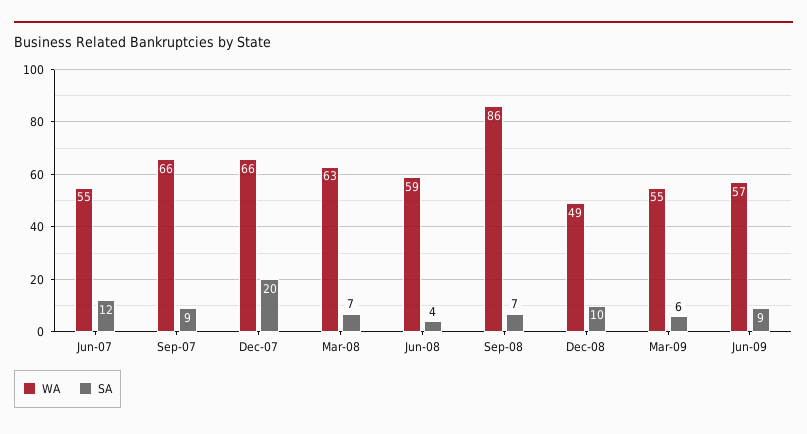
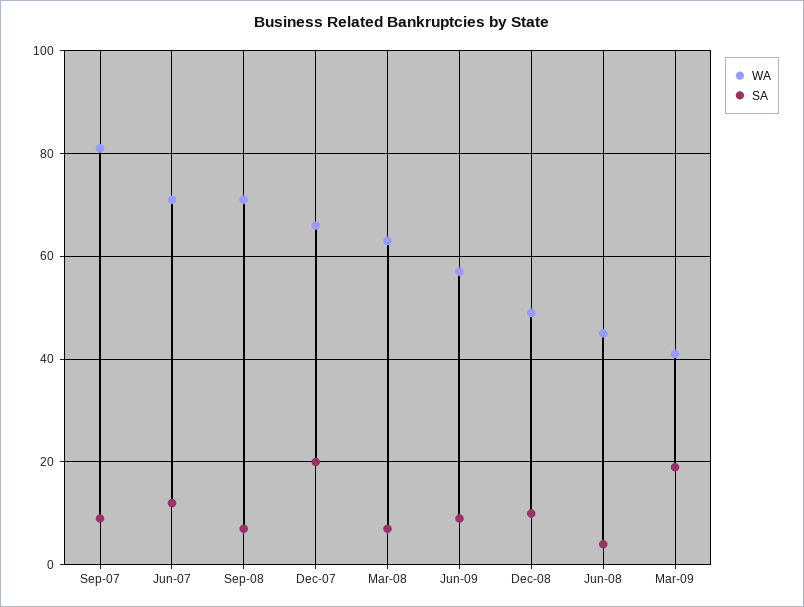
  {
    "WA": {
-     "Jun-07": 55,
+     "Jun-07": 70,
-     "Sep-07": 66,
+     "Sep-07": 80,
      "Dec-07": 66,
      "Mar-08": 63,
-     "Jun-08": 59,
+     "Jun-08": 45,
-     "Sep-08": 86,
+     "Sep-08": 70,
      "Dec-08": 49,
-     "Mar-09": 55,
+     "Mar-09": 40,
      "Jun-09": 57
    },
    "SA": {
      "Jun-07": 12,
      "Sep-07": 9,
      "Dec-07": 20,
      "Mar-08": 7,
      "Jun-08": 4,
      "Sep-08": 7,
      "Dec-08": 10,
-     "Mar-09": 6,
+     "Mar-09": 20,
      "Jun-09": 9
    }
  }

